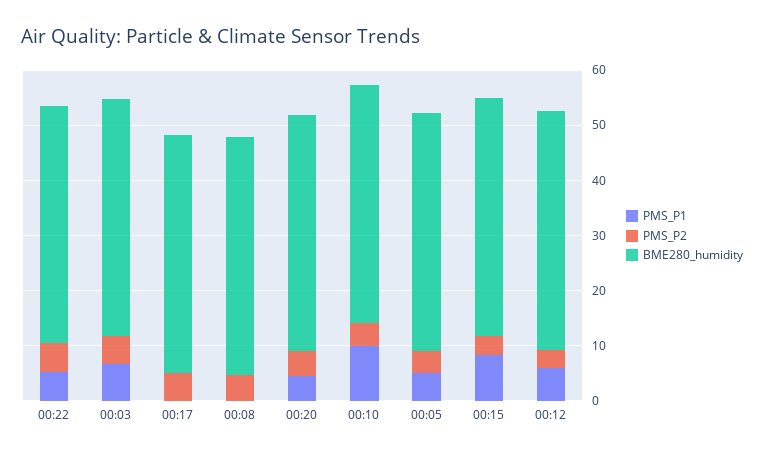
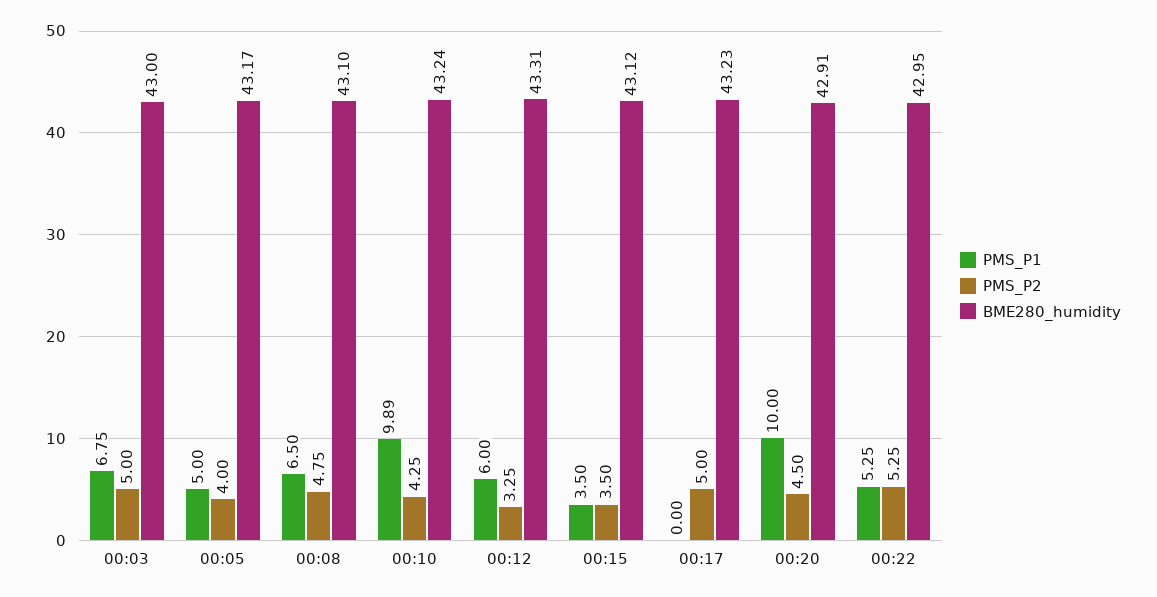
  {
    "PMS_P1": {
      "00:22": 5.25,
      "00:03": 6.75,
      "00:17": 0,
-     "00:08": 0,
+     "00:08": 6.5,
-     "00:20": 4,
+     "00:20": 10,
      "00:10": 9.89,
      "00:05": 5,
-     "00:15": 8,
+     "00:15": 3.5,
      "00:12": 6
    },
    "PMS_P2": {
      "00:22": 5.25,
      "00:03": 5,
      "00:17": 5,
      "00:08": 4.75,
      "00:20": 4.5,
      "00:10": 4.25,
      "00:05": 4,
      "00:15": 3.5,
      "00:12": 3.25
    },
    "BME280_humidity": {
      "00:22": 42.95,
      "00:03": 43,
      "00:17": 43.23,
      "00:08": 43.1,
      "00:20": 42.91,
      "00:10": 43.24,
      "00:05": 43.17,
      "00:15": 43.12,
      "00:12": 43.31
    }
  }

